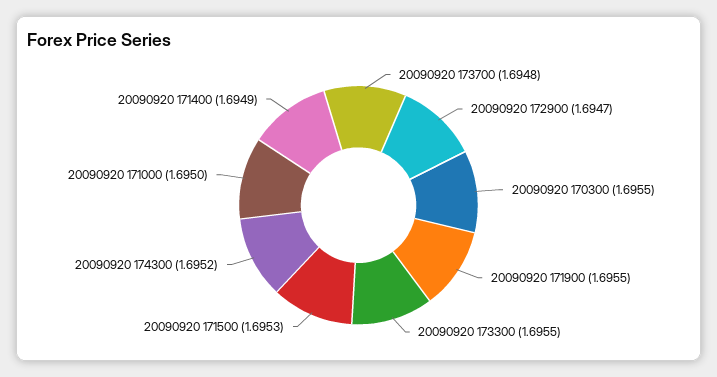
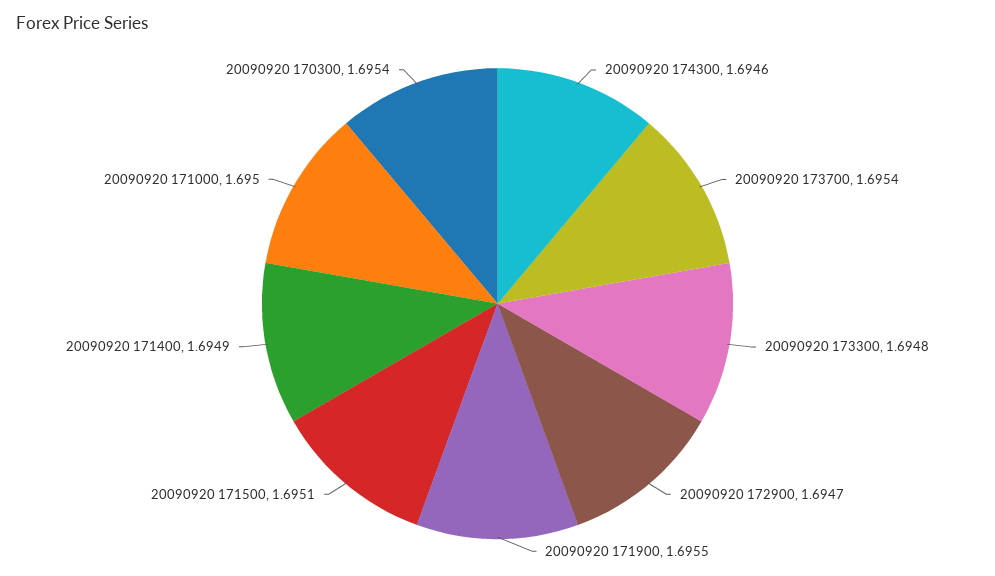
  {
-   "20090920 173700": 1.6948,
+   "20090920 173700": 1.6954,
    "20090920 172900": 1.6947,
-   "20090920 170300": 1.6955,
+   "20090920 170300": 1.6954,
    "20090920 171900": 1.6955,
-   "20090920 173300": 1.6955,
+   "20090920 173300": 1.6948,
-   "20090920 171500": 1.6953,
+   "20090920 171500": 1.6951,
-   "20090920 174300": 1.6952,
+   "20090920 174300": 1.6946,
    "20090920 171000": 1.695,
    "20090920 171400": 1.6949
  }

